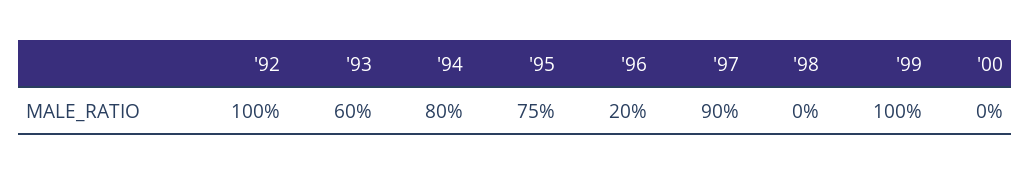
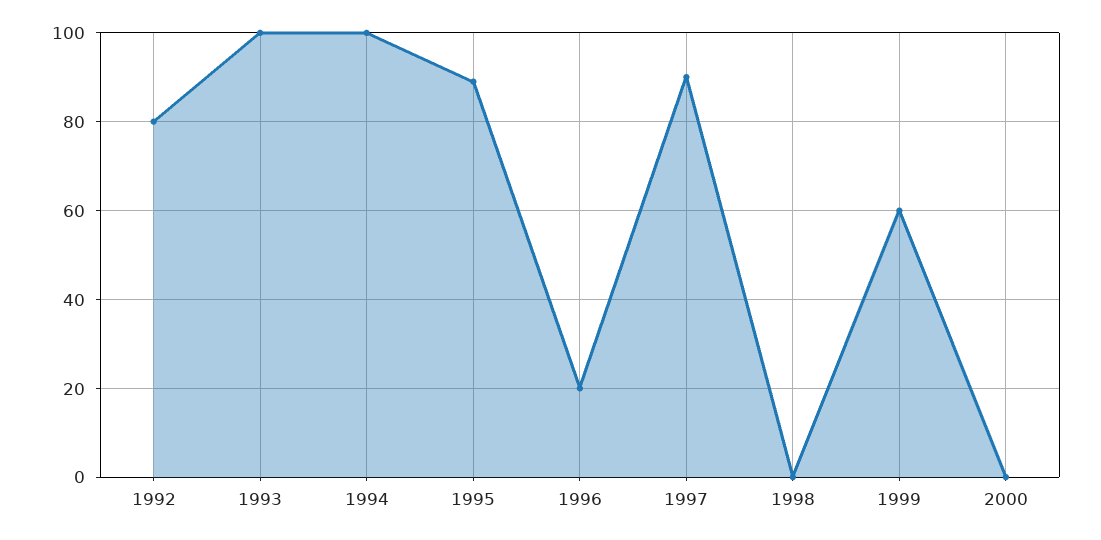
  {
-   "'92": 100,
+   "'92": 80,
-   "'93": 60,
+   "'93": 100,
-   "'94": 80,
+   "'94": 100,
-   "'95": 75,
+   "'95": 90,
    "'96": 20,
    "'97": 90,
    "'98": 0,
-   "'99": 100,
+   "'99": 60,
    "'00": 0
  }

